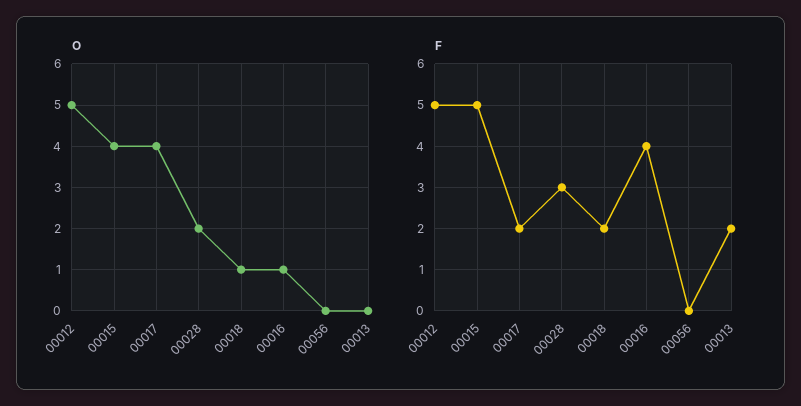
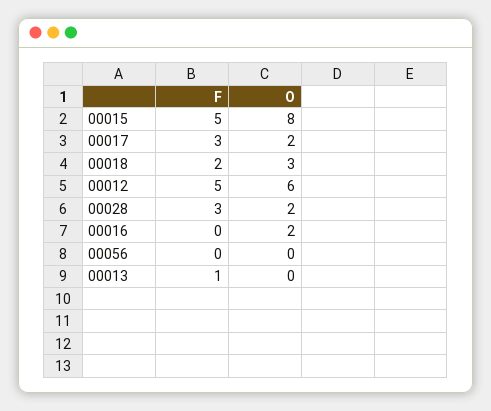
  {
    "O": {
-     "00012": 5,
+     "00012": 6,
-     "00015": 4,
+     "00015": 8,
-     "00017": 4,
+     "00017": 2,
      "00028": 2,
-     "00018": 1,
+     "00018": 3,
-     "00016": 1,
+     "00016": 2,
      "00056": 0,
      "00013": 0
    },
    "F": {
      "00012": 5,
      "00015": 5,
-     "00017": 2,
+     "00017": 3,
      "00028": 3,
      "00018": 2,
-     "00016": 4,
+     "00016": 0,
      "00056": 0,
-     "00013": 2
+     "00013": 1
    }
  }

